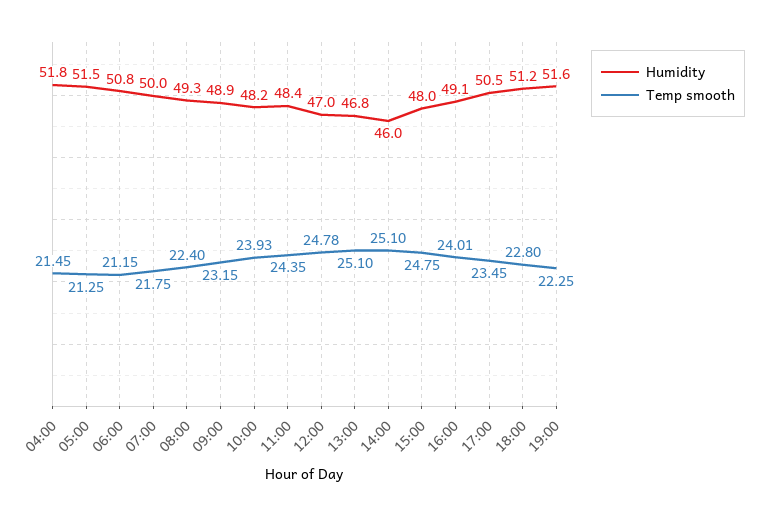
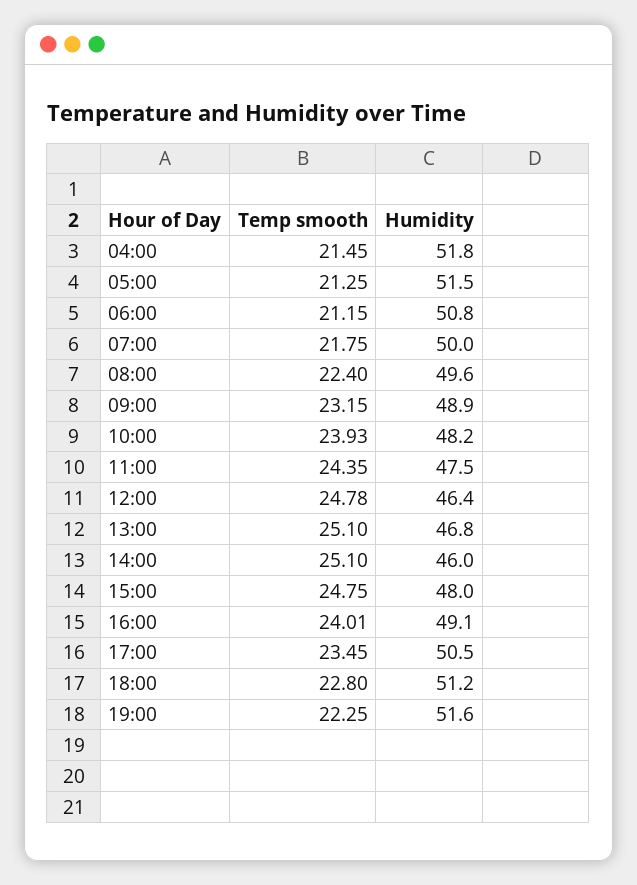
  {
    "Humidity": {
      "04:00": 51.8,
      "05:00": 51.5,
      "06:00": 50.8,
      "07:00": 50,
-     "08:00": 49.3,
+     "08:00": 49.6,
      "09:00": 48.9,
      "10:00": 48.2,
-     "11:00": 48.4,
+     "11:00": 47.5,
-     "12:00": 47,
+     "12:00": 46.4,
      "13:00": 46.8,
      "14:00": 46,
      "15:00": 48,
      "16:00": 49.1,
      "17:00": 50.5,
      "18:00": 51.2,
      "19:00": 51.6
    },
    "Temp smooth": {
      "04:00": 21.45,
      "05:00": 21.25,
      "06:00": 21.15,
      "07:00": 21.75,
      "08:00": 22.4,
      "09:00": 23.15,
      "10:00": 23.93,
      "11:00": 24.35,
      "12:00": 24.78,
      "13:00": 25.1,
      "14:00": 25.1,
      "15:00": 24.75,
      "16:00": 24.01,
      "17:00": 23.45,
      "18:00": 22.8,
      "19:00": 22.25
    }
  }

